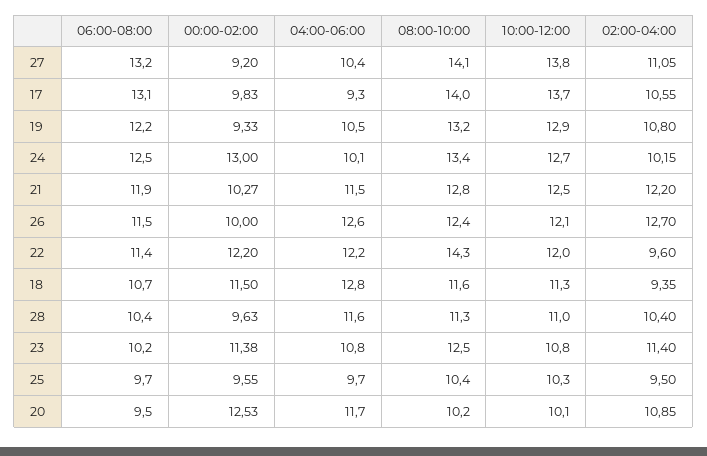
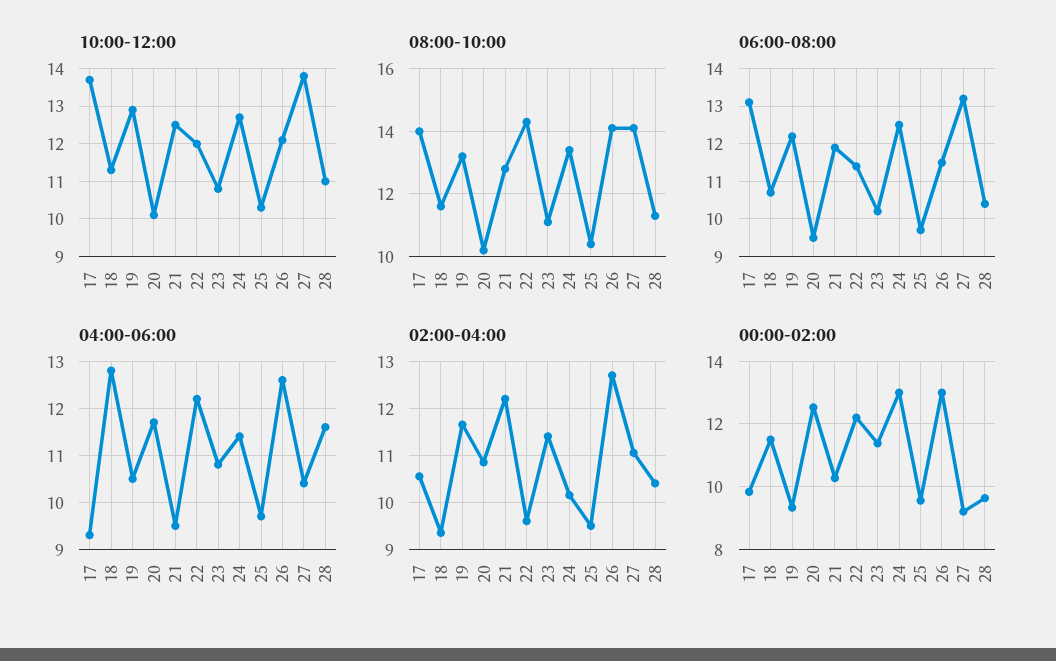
  {
    "06:00-08:00": {
      "27": 13.2,
      "17": 13.1,
      "19": 12.2,
      "24": 12.5,
      "21": 11.9,
      "26": 11.5,
      "22": 11.4,
      "18": 10.7,
      "28": 10.4,
      "23": 10.2,
      "25": 9.7,
      "20": 9.5
    },
    "00:00-02:00": {
      "27": 9.2,
      "17": 9.83,
      "19": 9.33,
      "24": 13,
      "21": 10.27,
-     "26": 10,
+     "26": 13,
      "22": 12.2,
      "18": 11.5,
      "28": 9.63,
      "23": 11.38,
      "25": 9.55,
      "20": 12.53
    },
    "04:00-06:00": {
      "27": 10.4,
      "17": 9.3,
      "19": 10.5,
-     "24": 10.1,
+     "24": 11.5,
-     "21": 11.5,
+     "21": 9.5,
      "26": 12.6,
      "22": 12.2,
      "18": 12.8,
      "28": 11.6,
      "23": 10.8,
      "25": 9.7,
      "20": 11.7
    },
    "08:00-10:00": {
      "27": 14.1,
      "17": 14,
      "19": 13.2,
      "24": 13.4,
      "21": 12.8,
-     "26": 12.4,
+     "26": 14,
      "22": 14.3,
      "18": 11.6,
      "28": 11.3,
-     "23": 12.5,
+     "23": 11,
      "25": 10.4,
      "20": 10.2
    },
    "10:00-12:00": {
      "27": 13.8,
      "17": 13.7,
      "19": 12.9,
      "24": 12.7,
      "21": 12.5,
      "26": 12.1,
      "22": 12,
      "18": 11.3,
      "28": 11,
      "23": 10.8,
      "25": 10.3,
      "20": 10.1
    },
    "02:00-04:00": {
      "27": 11.05,
      "17": 10.55,
-     "19": 10.8,
+     "19": 11.6,
      "24": 10.15,
      "21": 12.2,
      "26": 12.7,
      "22": 9.6,
      "18": 9.35,
      "28": 10.4,
      "23": 11.4,
      "25": 9.5,
      "20": 10.85
    }
  }

